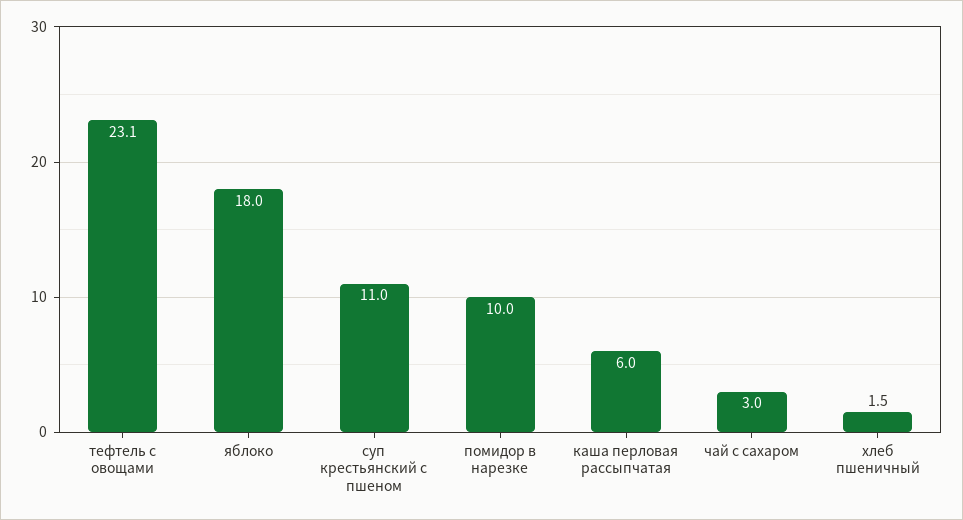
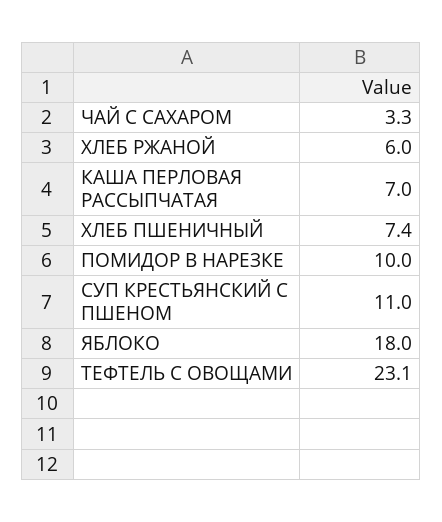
  {
    "тефтель с овощами": 23.1,
    "яблоко": 18,
    "суп крестьянский с пшеном": 11,
    "помидор в нарезке": 10,
-   "каша перловая рассыпчатая": 6,
+   "каша перловая рассыпчатая": 7,
-   "чай с сахаром": 3,
+   "чай с сахаром": 3.3,
-   "хлеб пшеничный": 1.5
+   "хлеб пшеничный": 7.4,
+   "ХЛЕБ РЖАНОЙ": 6
  }

